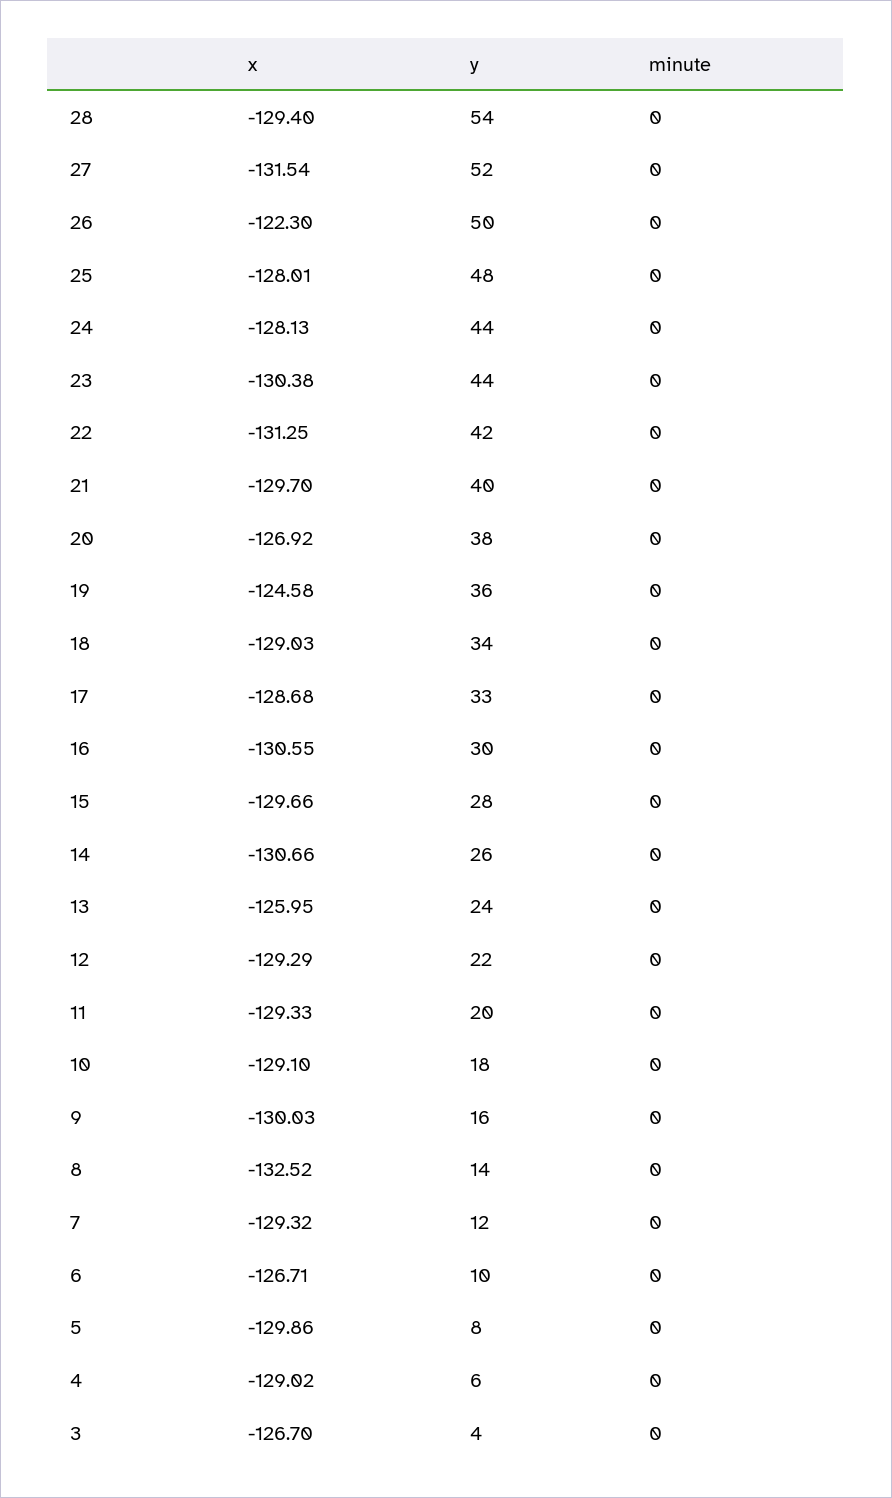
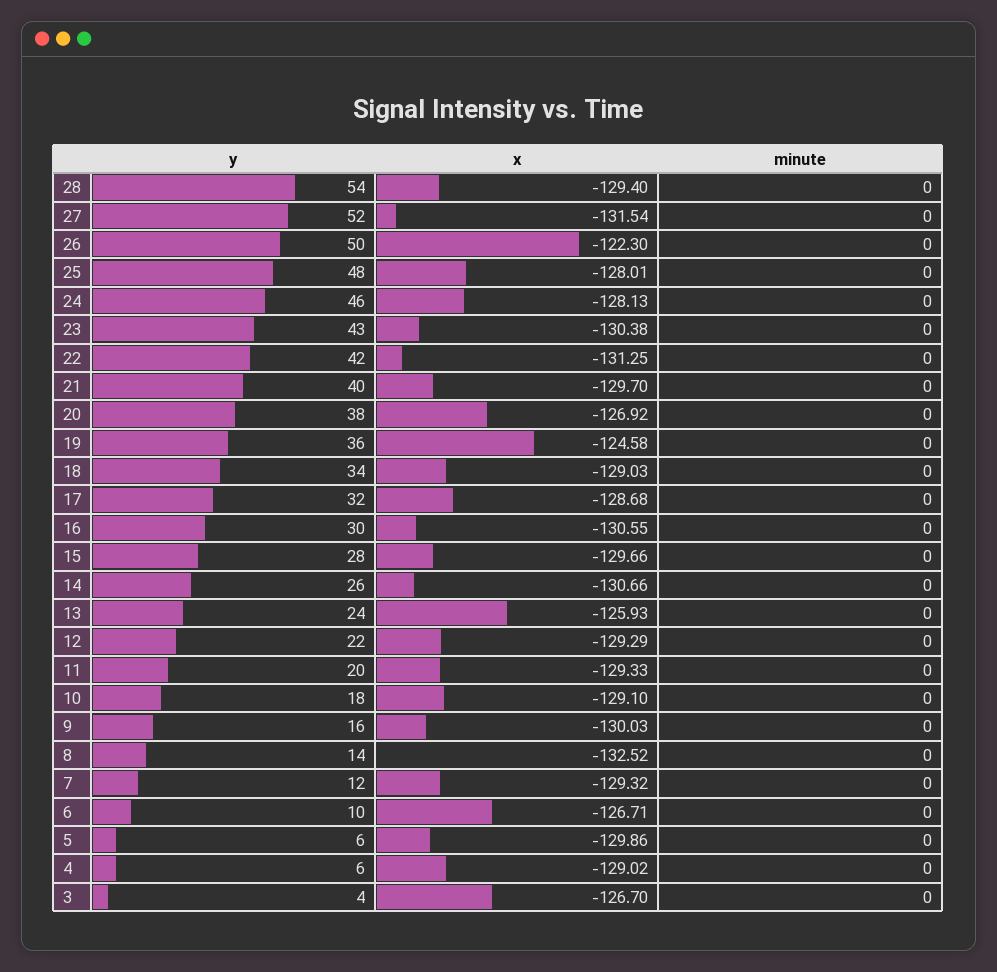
  {
    "x": {
      "28": -129.4,
      "27": -131.54,
      "26": -122.3,
      "25": -128.01,
      "24": -128.13,
      "23": -130.38,
      "22": -131.25,
      "21": -129.7,
      "20": -126.92,
      "19": -124.58,
      "18": -129.03,
      "17": -128.68,
      "16": -130.55,
      "15": -129.66,
      "14": -130.66,
-     "13": -125.95,
+     "13": -125.93,
      "12": -129.29,
      "11": -129.33,
      "10": -129.1,
      "9": -130.03,
      "8": -132.52,
      "7": -129.32,
      "6": -126.71,
      "5": -129.86,
      "4": -129.02,
      "3": -126.7
    },
    "y": {
      "28": 54,
      "27": 52,
      "26": 50,
      "25": 48,
-     "24": 44,
+     "24": 46,
-     "23": 44,
+     "23": 43,
      "22": 42,
      "21": 40,
      "20": 38,
      "19": 36,
      "18": 34,
-     "17": 33,
+     "17": 32,
      "16": 30,
      "15": 28,
      "14": 26,
      "13": 24,
      "12": 22,
      "11": 20,
      "10": 18,
      "9": 16,
      "8": 14,
      "7": 12,
      "6": 10,
-     "5": 8,
+     "5": 6,
      "4": 6,
      "3": 4
    },
    "minute": {
      "28": 0,
      "27": 0,
      "26": 0,
      "25": 0,
      "24": 0,
      "23": 0,
      "22": 0,
      "21": 0,
      "20": 0,
      "19": 0,
      "18": 0,
      "17": 0,
      "16": 0,
      "15": 0,
      "14": 0,
      "13": 0,
      "12": 0,
      "11": 0,
      "10": 0,
      "9": 0,
      "8": 0,
      "7": 0,
      "6": 0,
      "5": 0,
      "4": 0,
      "3": 0
    }
  }

